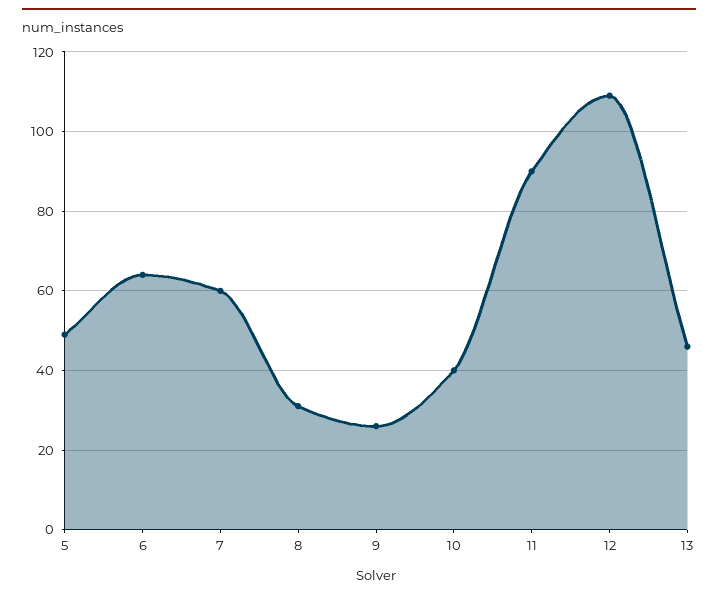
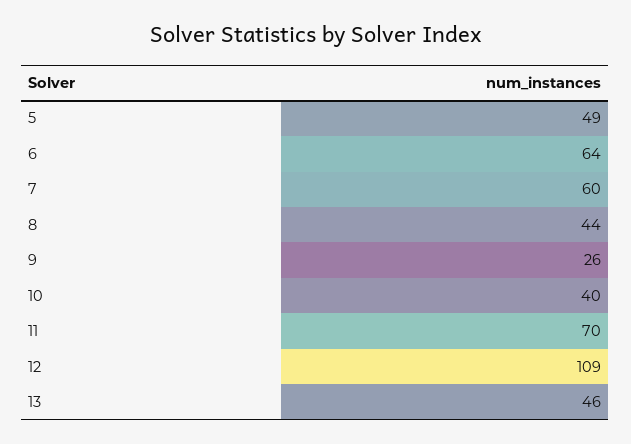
  {
    "5": 49,
    "6": 64,
    "7": 60,
-   "8": 30,
+   "8": 44,
    "9": 26,
    "10": 40,
-   "11": 90,
+   "11": 70,
    "12": 109,
    "13": 46
  }

